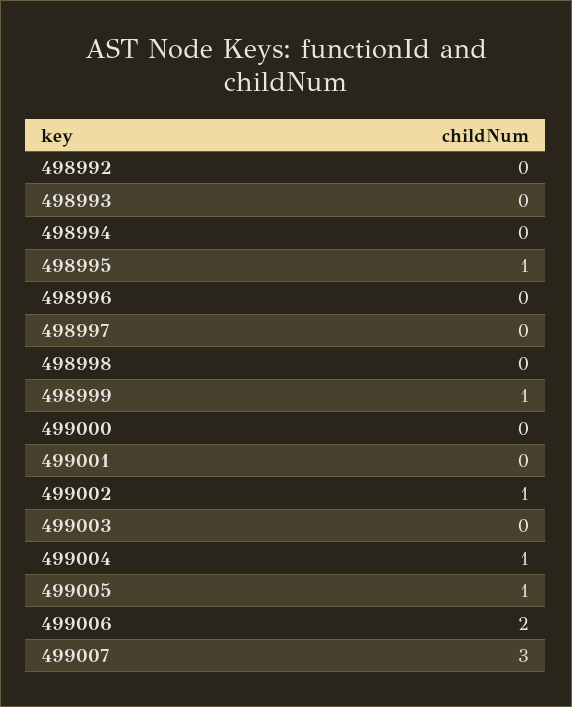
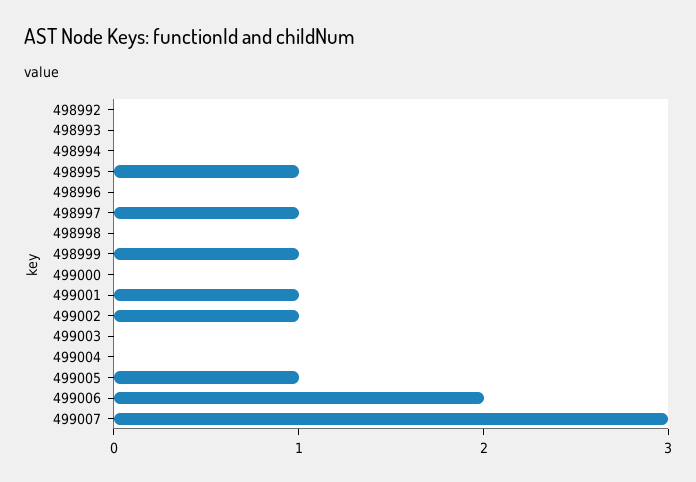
  {
    "498992": 0,
    "498993": 0,
    "498994": 0,
    "498995": 1,
    "498996": 0,
-   "498997": 0,
+   "498997": 1,
    "498998": 0,
    "498999": 1,
    "499000": 0,
-   "499001": 0,
+   "499001": 1,
    "499002": 1,
    "499003": 0,
-   "499004": 1,
+   "499004": 0,
    "499005": 1,
    "499006": 2,
    "499007": 3
  }

